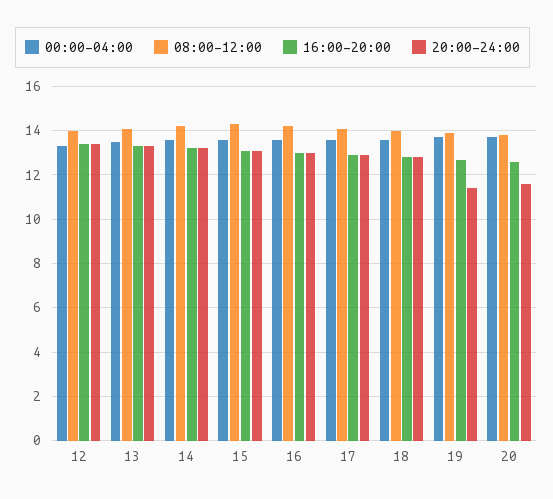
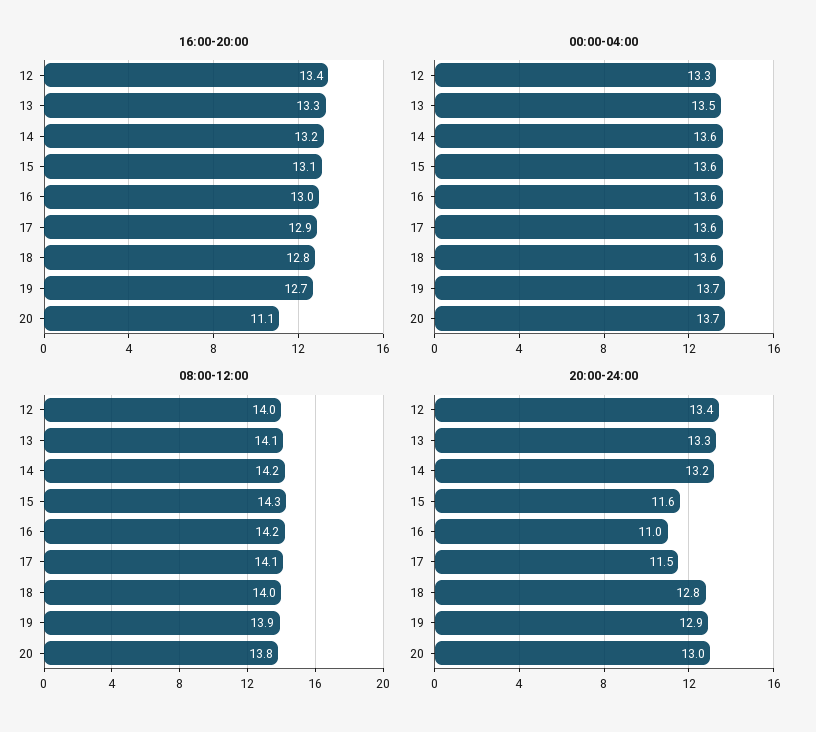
  {
    "00:00-04:00": {
      "12": 13.3,
      "13": 13.5,
      "14": 13.6,
      "15": 13.6,
      "16": 13.6,
      "17": 13.6,
      "18": 13.6,
      "19": 13.7,
      "20": 13.7
    },
    "08:00-12:00": {
      "12": 14,
      "13": 14.1,
      "14": 14.2,
      "15": 14.3,
      "16": 14.2,
      "17": 14.1,
      "18": 14,
      "19": 13.9,
      "20": 13.8
    },
    "16:00-20:00": {
      "12": 13.4,
      "13": 13.3,
      "14": 13.2,
      "15": 13.1,
      "16": 13,
      "17": 12.9,
      "18": 12.8,
      "19": 12.7,
-     "20": 12.5
+     "20": 11.1
    },
    "20:00-24:00": {
      "12": 13.4,
      "13": 13.3,
      "14": 13.2,
-     "15": 13,
+     "15": 11.6,
-     "16": 13,
+     "16": 11,
-     "17": 13,
+     "17": 11.5,
      "18": 12.8,
-     "19": 11.5,
+     "19": 12.9,
-     "20": 11.5
+     "20": 13
    }
  }

